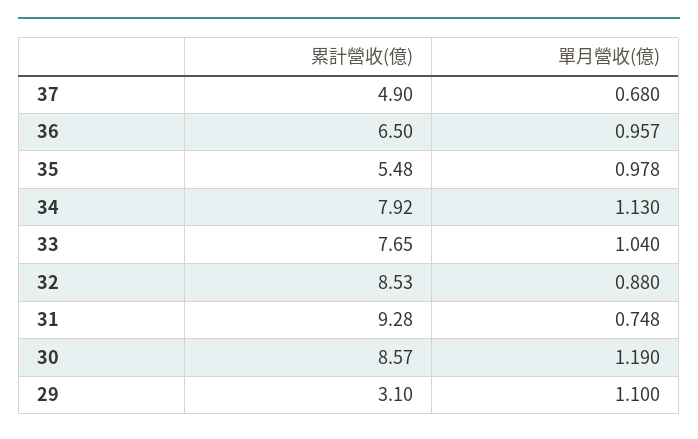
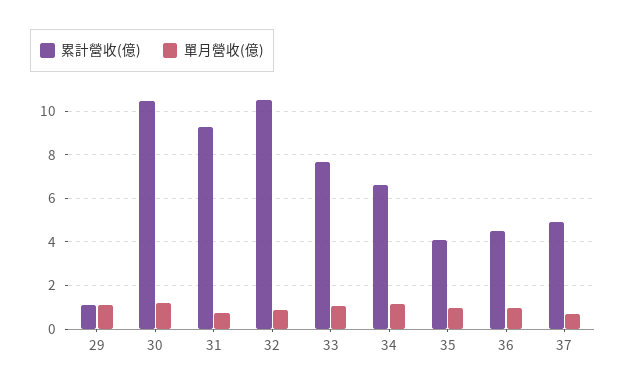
  {
    "累計營收(億)": {
      "37": 4.9,
-     "36": 6.5,
+     "36": 4.5,
-     "35": 5.48,
+     "35": 4,
-     "34": 7.92,
+     "34": 6.5,
      "33": 7.65,
-     "32": 8.53,
+     "32": 10.5,
      "31": 9.28,
-     "30": 8.57,
+     "30": 10.5,
-     "29": 3.1
+     "29": 1
    },
    "單月營收(億)": {
      "37": 0.68,
      "36": 0.957,
      "35": 0.978,
      "34": 1.13,
      "33": 1.04,
      "32": 0.88,
      "31": 0.748,
      "30": 1.19,
      "29": 1.1
    }
  }

